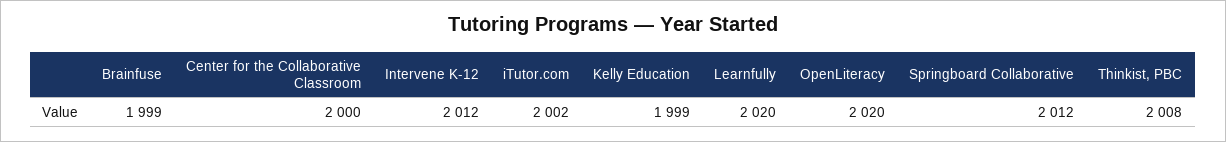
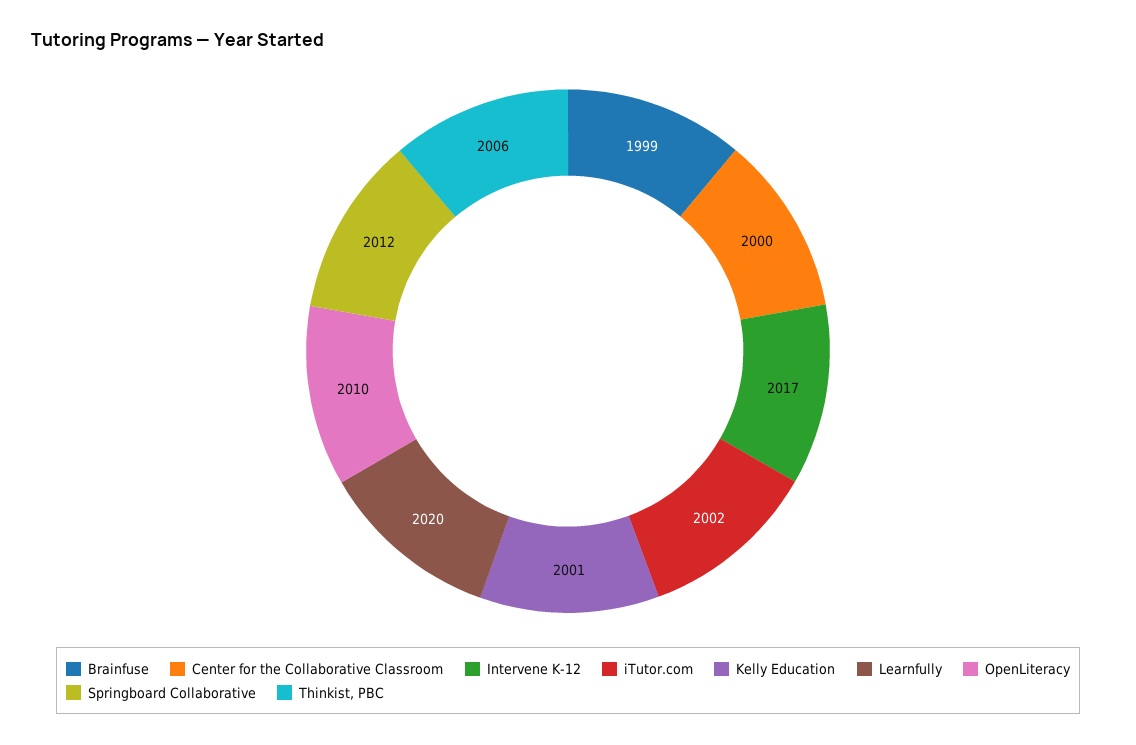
  {
    "Brainfuse": 1999,
    "Center for the Collaborative Classroom": 2000,
-   "Intervene K-12": 2012,
+   "Intervene K-12": 2017,
    "iTutor.com": 2002,
-   "Kelly Education": 1999,
+   "Kelly Education": 2001,
    "Learnfully": 2020,
-   "OpenLiteracy": 2020,
+   "OpenLiteracy": 2010,
    "Springboard Collaborative": 2012,
-   "Thinkist, PBC": 2008
+   "Thinkist, PBC": 2006
  }

